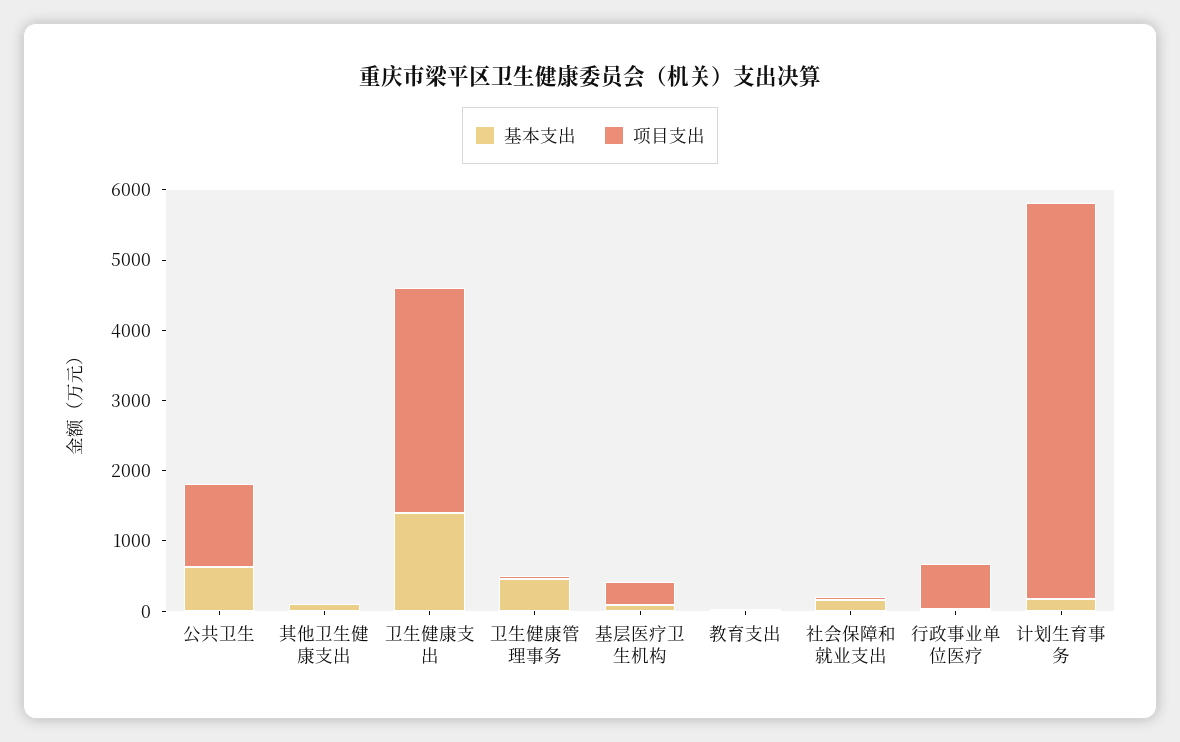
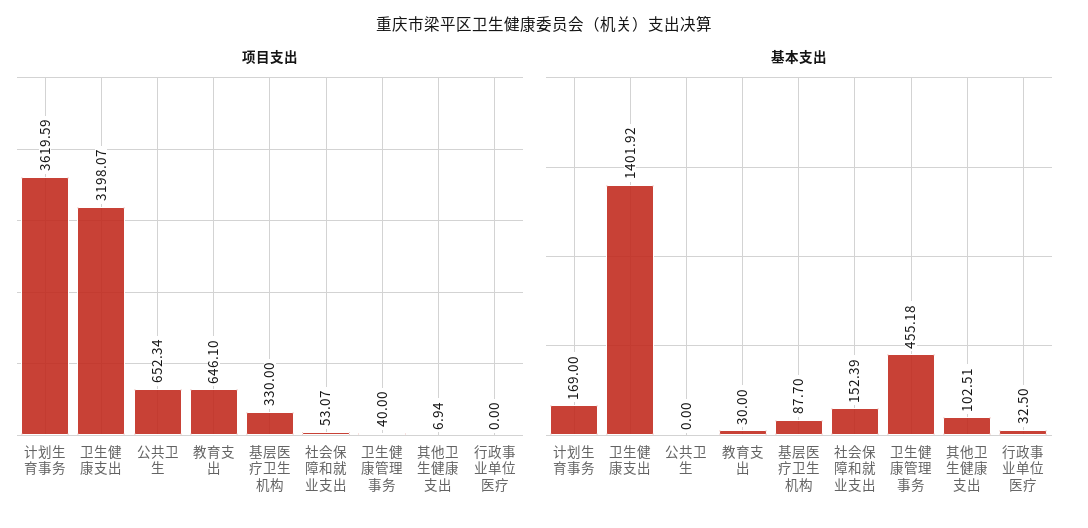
  {
    "基本支出": {
-     "公共卫生": 600,
+     "公共卫生": 0,
      "其他卫生健康支出": 102.51,
      "卫生健康支出": 1401.92,
      "卫生健康管理事务": 455.18,
      "基层医疗卫生机构": 87.7,
      "教育支出": 30,
      "社会保障和就业支出": 152.39,
      "行政事业单位医疗": 32.5,
      "计划生育事务": 169
    },
    "项目支出": {
-     "公共卫生": 1200,
+     "公共卫生": 652.34,
      "其他卫生健康支出": 6.94,
      "卫生健康支出": 3198.07,
      "卫生健康管理事务": 40,
      "基层医疗卫生机构": 330,
-     "教育支出": 0,
+     "教育支出": 646.1,
      "社会保障和就业支出": 53.07,
-     "行政事业单位医疗": 600,
+     "行政事业单位医疗": 0,
-     "计划生育事务": 5600
+     "计划生育事务": 3619.59
    }
  }

